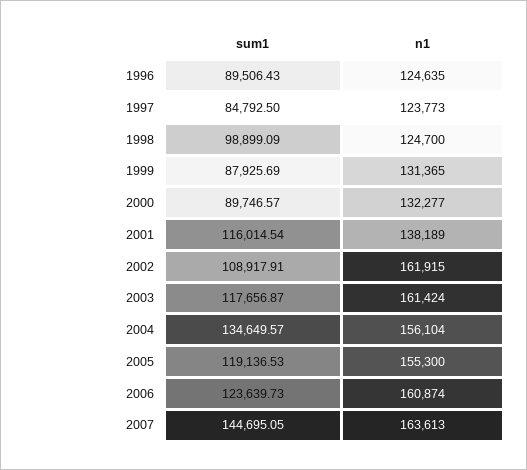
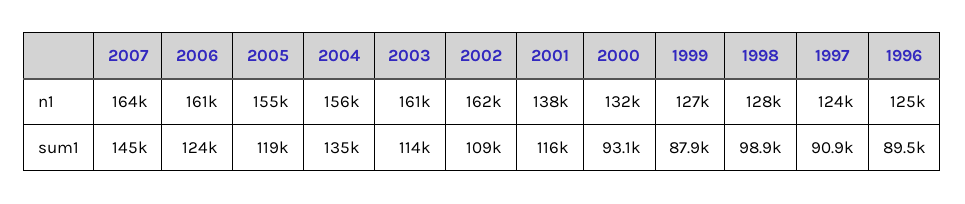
  {
    "sum1": {
      "1996": 89506.43,
-     "1997": 84792.5,
+     "1997": 90900,
      "1998": 98899.09,
      "1999": 87925.69,
-     "2000": 89746.57,
+     "2000": 93100,
      "2001": 116014.54,
      "2002": 108917.91,
-     "2003": 117656.87,
+     "2003": 114000,
      "2004": 134649.57,
      "2005": 119136.53,
      "2006": 123639.73,
      "2007": 144695.05
    },
    "n1": {
      "1996": 124635,
      "1997": 123773,
-     "1998": 124700,
+     "1998": 128000,
-     "1999": 131365,
+     "1999": 127000,
      "2000": 132277,
      "2001": 138189,
      "2002": 161915,
      "2003": 161424,
      "2004": 156104,
      "2005": 155300,
      "2006": 160874,
      "2007": 163613
    }
  }

